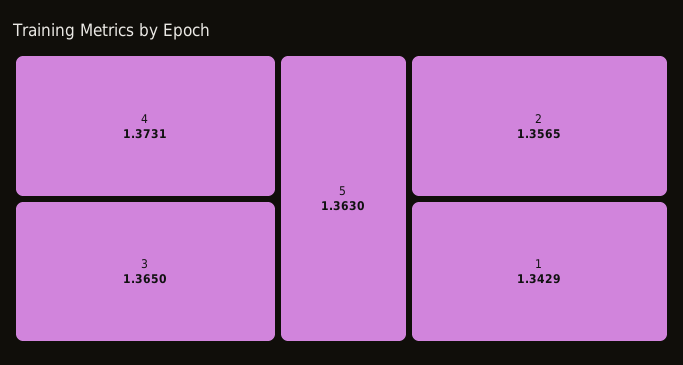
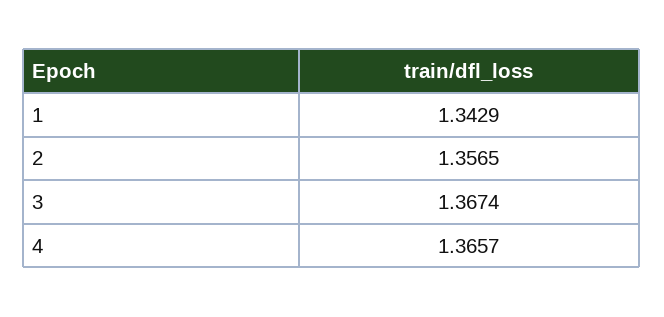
  {
-   "4": 1.3731,
+   "4": 1.3657,
-   "3": 1.365,
+   "3": 1.3674,
-   "5": 1.363,
    "2": 1.3565,
    "1": 1.3429
  }

